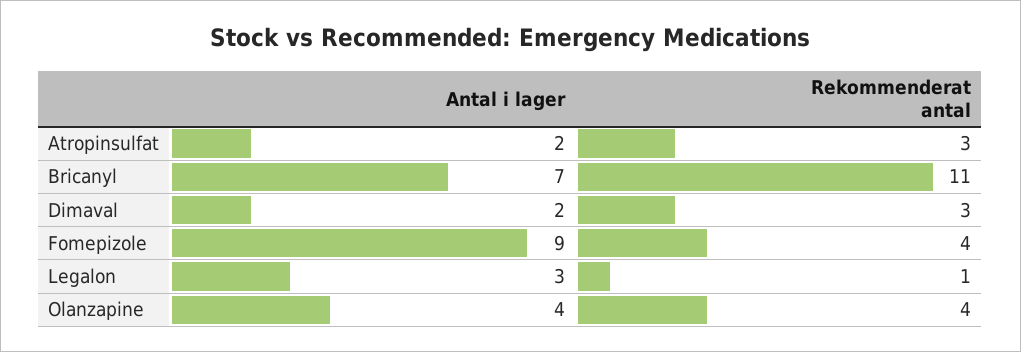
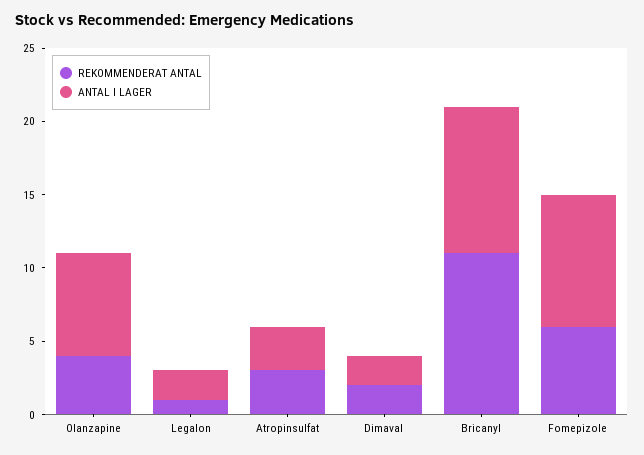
  {
    "Antal i lager": {
-     "Atropinsulfat": 2,
+     "Atropinsulfat": 3,
-     "Bricanyl": 7,
+     "Bricanyl": 10,
      "Dimaval": 2,
      "Fomepizole": 9,
-     "Legalon": 3,
+     "Legalon": 2,
-     "Olanzapine": 4
+     "Olanzapine": 7
    },
    "Rekommenderat antal": {
      "Atropinsulfat": 3,
      "Bricanyl": 11,
-     "Dimaval": 3,
+     "Dimaval": 2,
-     "Fomepizole": 4,
+     "Fomepizole": 6,
      "Legalon": 1,
      "Olanzapine": 4
    }
  }

